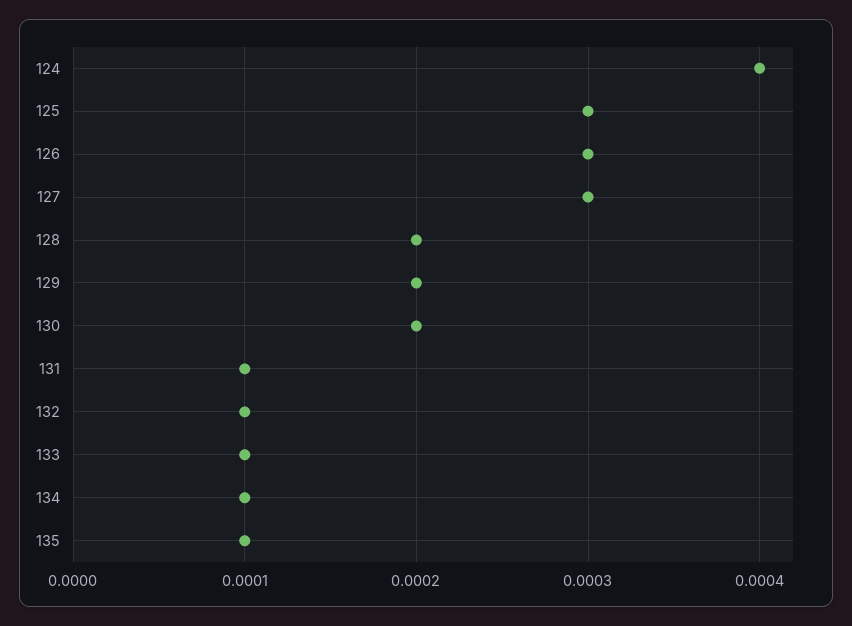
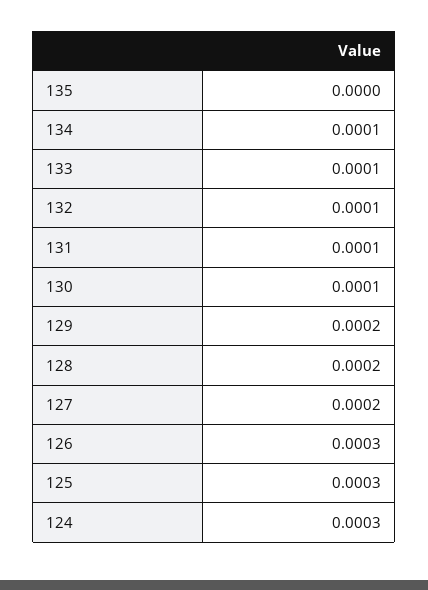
  {
-   "124": 0.0004,
+   "124": 0.0003,
    "125": 0.0003,
    "126": 0.0003,
-   "127": 0.0003,
+   "127": 0.0002,
    "128": 0.0002,
    "129": 0.0002,
-   "130": 0.0002,
+   "130": 0.0001,
    "131": 0.0001,
    "132": 0.0001,
    "133": 0.0001,
    "134": 0.0001,
-   "135": 0.0001
+   "135": 0
  }

